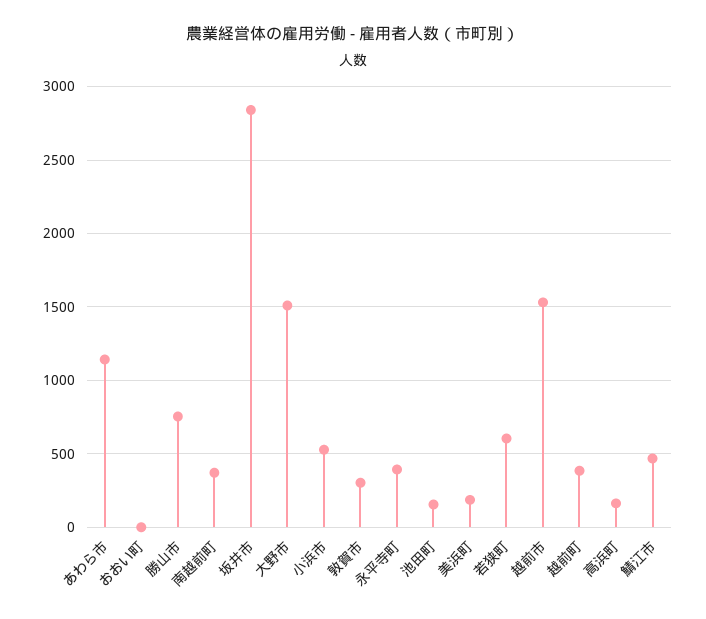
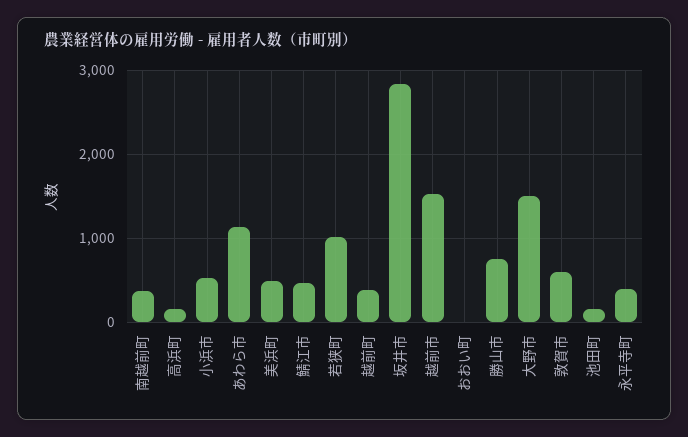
  {
    "あわら市": 1150,
    "おおい町": 0,
    "勝山市": 750,
    "南越前町": 350,
    "坂井市": 2850,
    "大野市": 1500,
    "小浜市": 550,
-   "敦賀市": 300,
+   "敦賀市": 600,
    "永平寺町": 400,
    "池田町": 150,
-   "美浜町": 200,
+   "美浜町": 500,
-   "若狭町": 600,
+   "若狭町": 1000,
    "越前市": 1550,
    "越前町": 400,
    "高浜町": 150,
    "鯖江市": 450
  }

